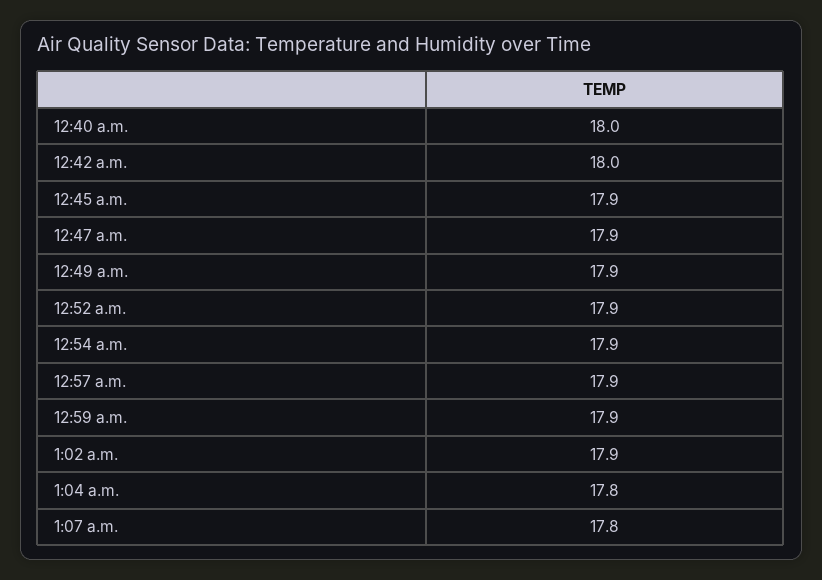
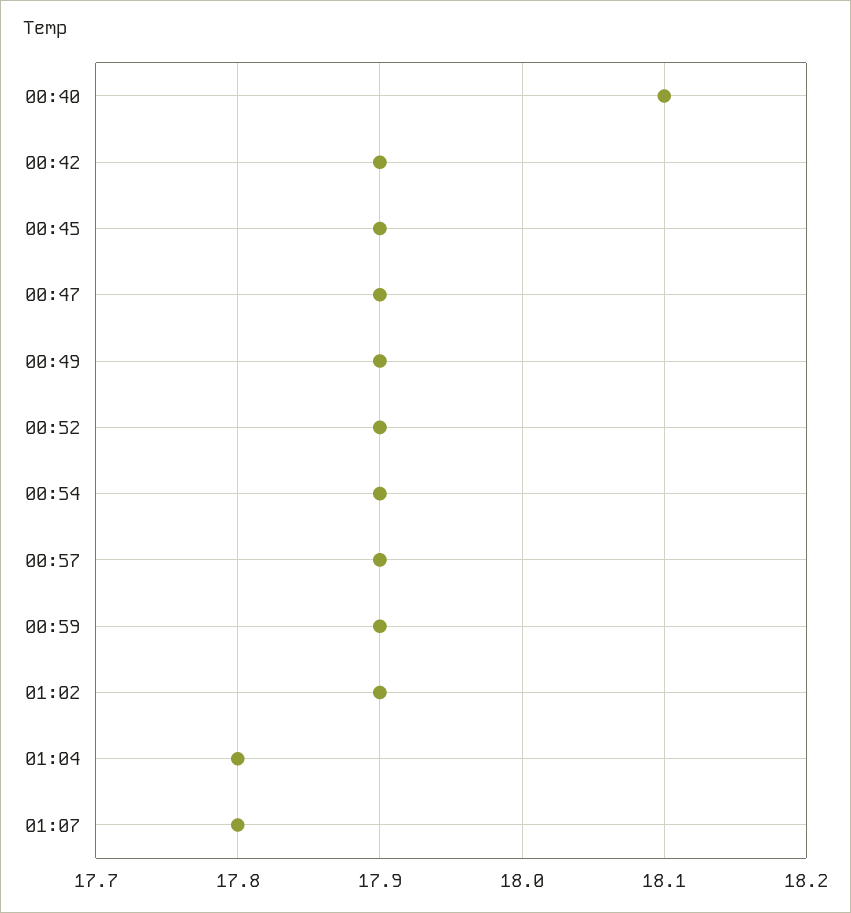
  {
-   "12:40 a.m.": 18,
+   "12:40 a.m.": 18.1,
-   "12:42 a.m.": 18,
+   "12:42 a.m.": 17.9,
    "12:45 a.m.": 17.9,
    "12:47 a.m.": 17.9,
    "12:49 a.m.": 17.9,
    "12:52 a.m.": 17.9,
    "12:54 a.m.": 17.9,
    "12:57 a.m.": 17.9,
    "12:59 a.m.": 17.9,
    "1:02 a.m.": 17.9,
    "1:04 a.m.": 17.8,
    "1:07 a.m.": 17.8
  }

